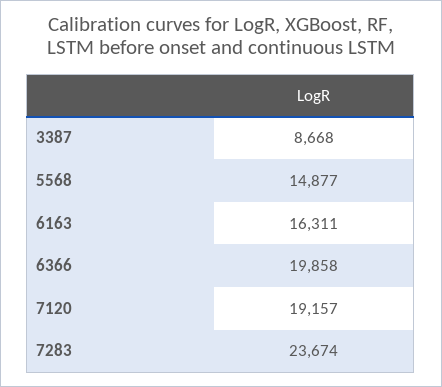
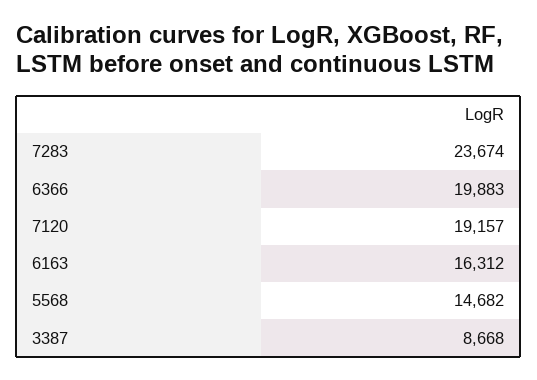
  {
    "3387": 8668,
-   "5568": 14877,
+   "5568": 14682,
-   "6163": 16311,
+   "6163": 16312,
-   "6366": 19858,
+   "6366": 19883,
    "7120": 19157,
    "7283": 23674
  }

